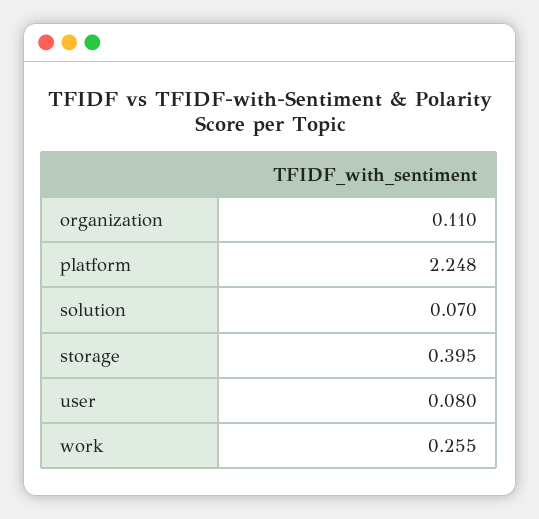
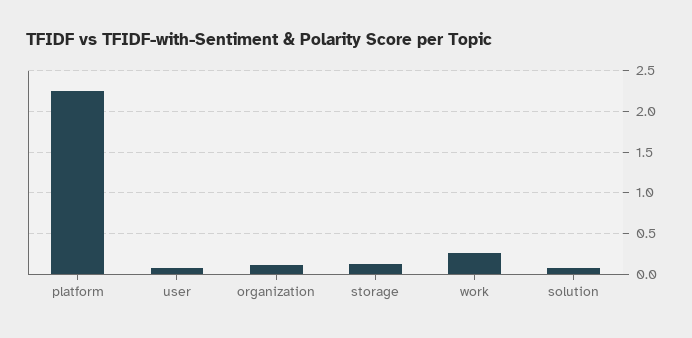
  {
    "organization": 0.11,
    "platform": 2.248,
    "solution": 0.07,
-   "storage": 0.395,
+   "storage": 0.1,
    "user": 0.08,
    "work": 0.255
  }

